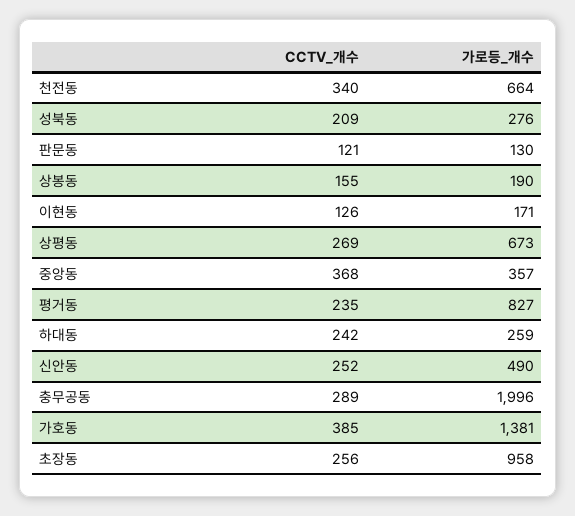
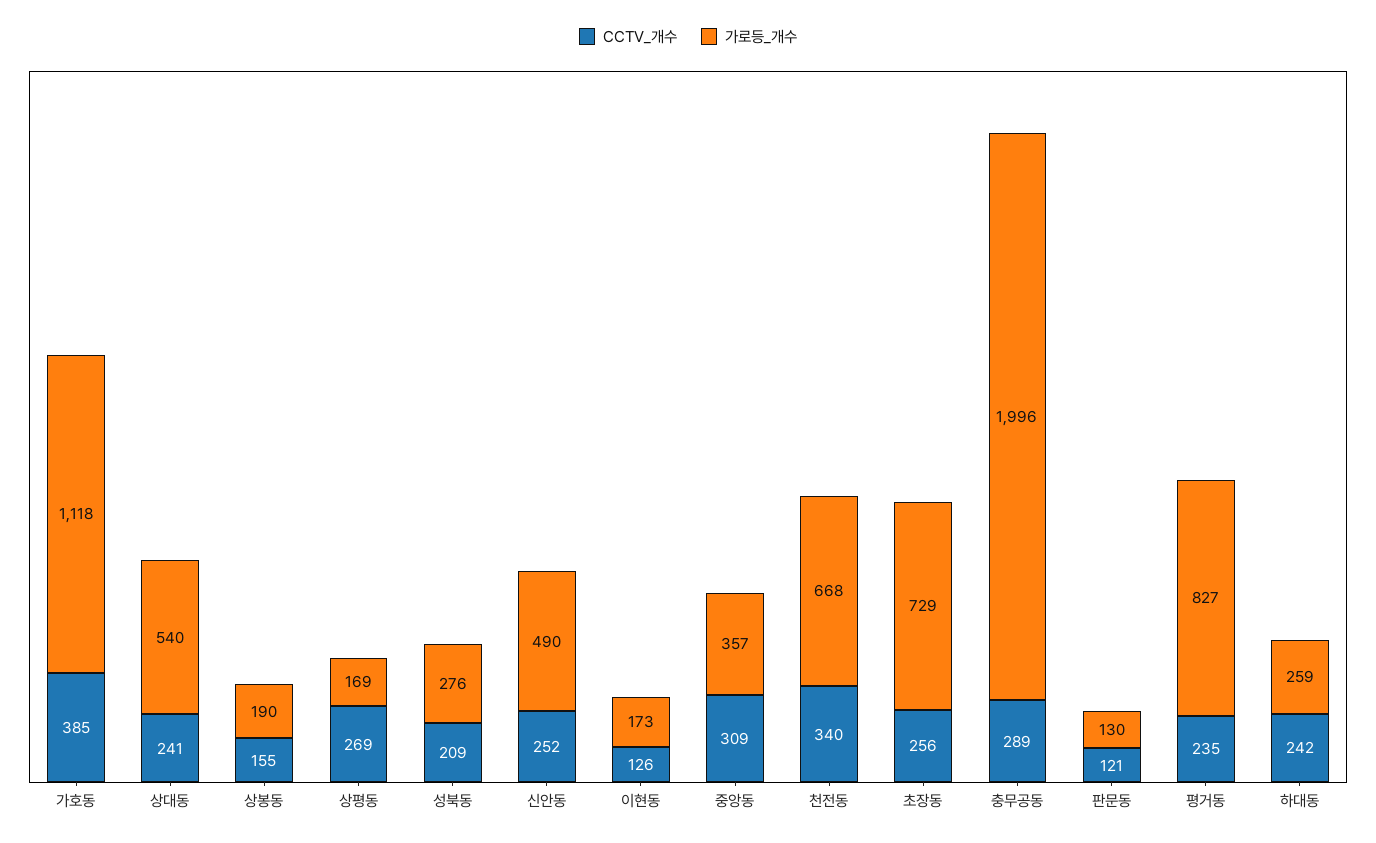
  {
    "CCTV_개수": {
      "천전동": 340,
      "성북동": 209,
      "판문동": 121,
      "상봉동": 155,
      "이현동": 126,
      "상평동": 269,
-     "중앙동": 368,
+     "중앙동": 309,
      "평거동": 235,
      "하대동": 242,
      "신안동": 252,
      "충무공동": 289,
      "가호동": 385,
-     "초장동": 256
+     "초장동": 256,
+     "상대동": 241
    },
    "가로등_개수": {
-     "천전동": 664,
+     "천전동": 668,
      "성북동": 276,
      "판문동": 130,
      "상봉동": 190,
-     "이현동": 171,
+     "이현동": 173,
-     "상평동": 673,
+     "상평동": 169,
      "중앙동": 357,
      "평거동": 827,
      "하대동": 259,
      "신안동": 490,
      "충무공동": 1996,
-     "가호동": 1381,
+     "가호동": 1118,
-     "초장동": 958
+     "초장동": 729,
+     "상대동": 540
    }
  }

